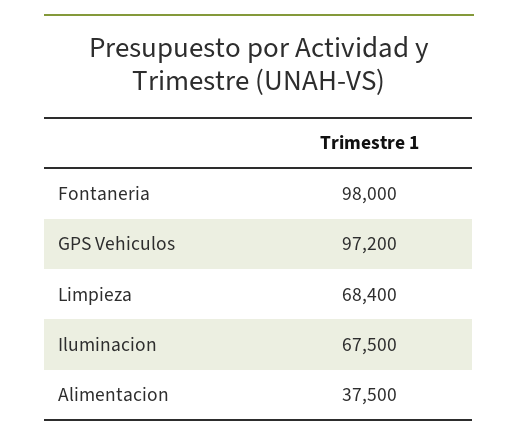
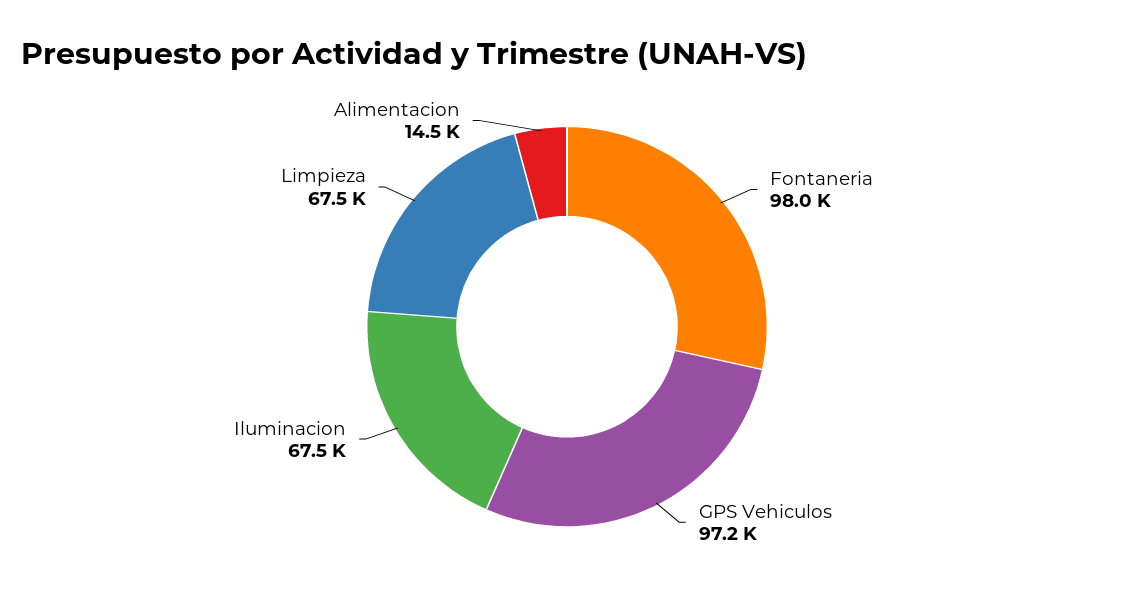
  {
    "Fontaneria": 98000,
    "GPS Vehiculos": 97200,
-   "Limpieza": 68400,
+   "Limpieza": 67500,
    "Iluminacion": 67500,
-   "Alimentacion": 37500
+   "Alimentacion": 14500
  }

